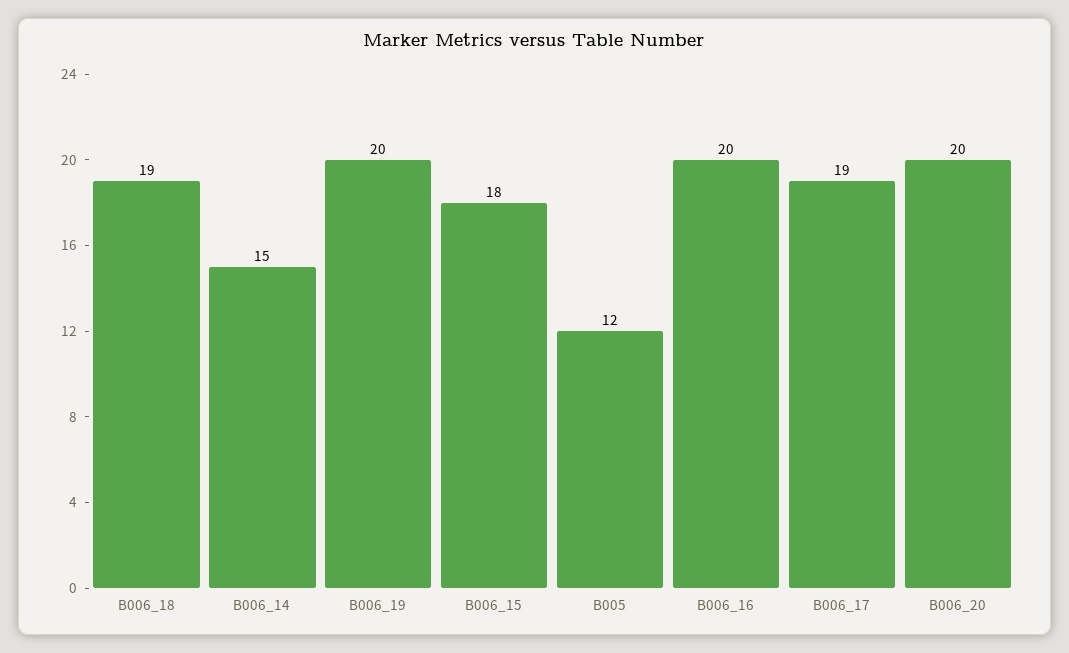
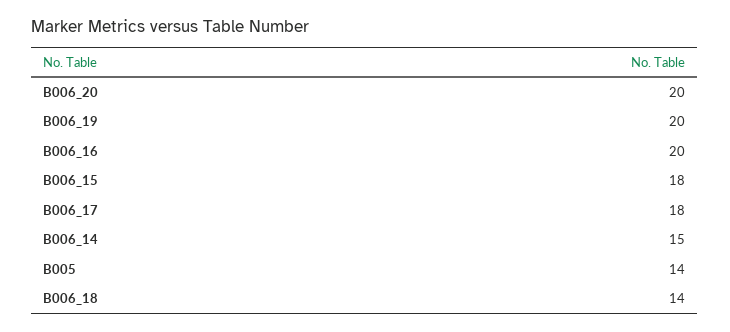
  {
-   "B006_18": 19,
+   "B006_18": 14,
    "B006_14": 15,
    "B006_19": 20,
    "B006_15": 18,
-   "B005": 12,
+   "B005": 14,
    "B006_16": 20,
-   "B006_17": 19,
+   "B006_17": 18,
    "B006_20": 20
  }

